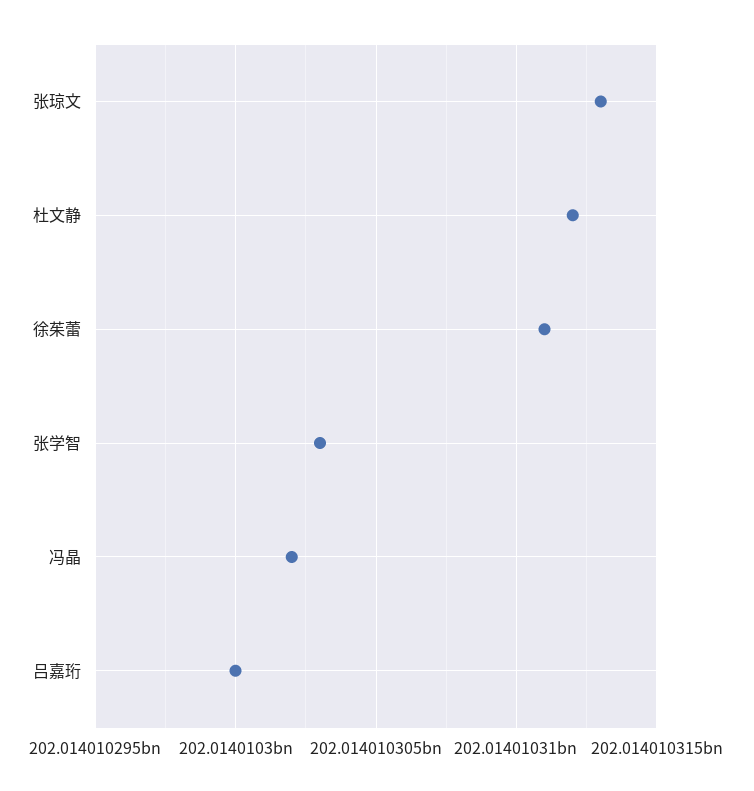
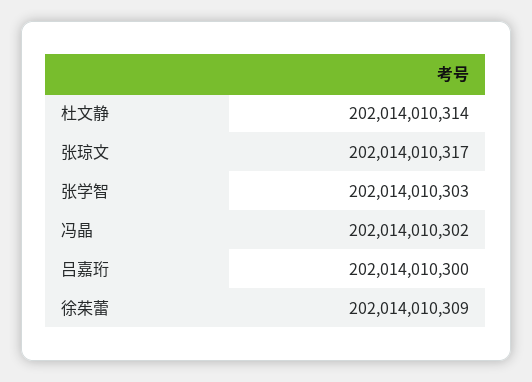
  {
-   "张琼文": 202014010313,
+   "张琼文": 202014010317,
-   "杜文静": 202014010312,
+   "杜文静": 202014010314,
-   "徐茱蕾": 202014010311,
+   "徐茱蕾": 202014010309,
    "张学智": 202014010303,
    "冯晶": 202014010302,
    "吕嘉珩": 202014010300
  }

